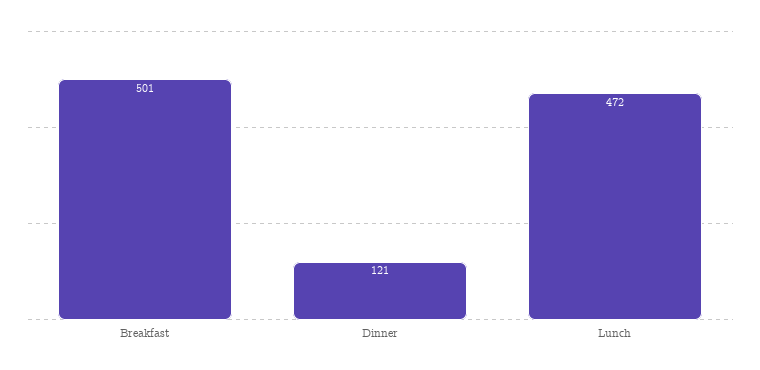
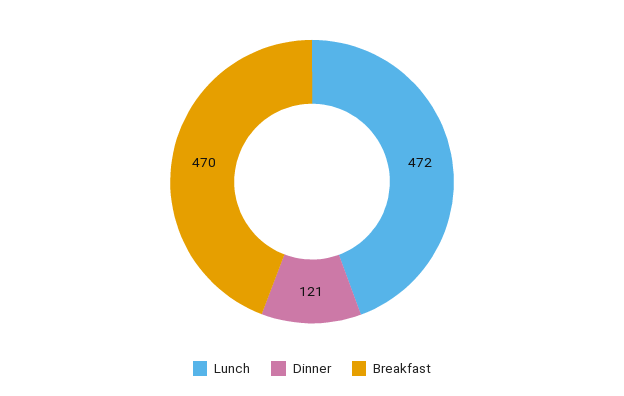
  {
-   "Breakfast": 501,
+   "Breakfast": 470,
    "Dinner": 121,
    "Lunch": 472
  }

